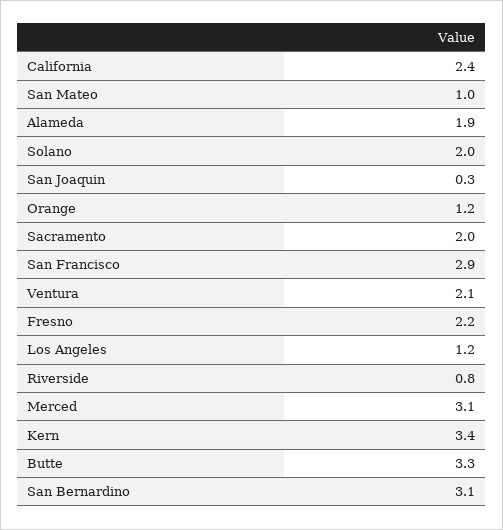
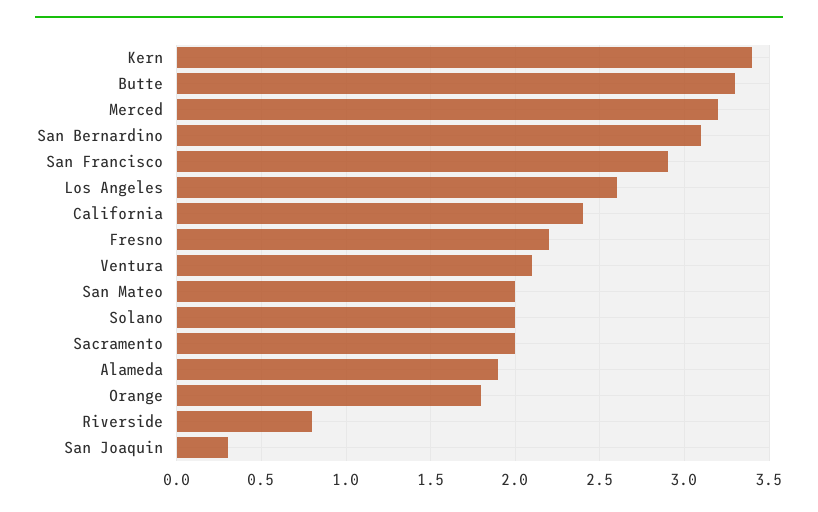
  {
    "California": 2.4,
-   "San Mateo": 1,
+   "San Mateo": 2,
    "Alameda": 1.9,
    "Solano": 2,
    "San Joaquin": 0.3,
-   "Orange": 1.2,
+   "Orange": 1.8,
    "Sacramento": 2,
    "San Francisco": 2.9,
    "Ventura": 2.1,
    "Fresno": 2.2,
-   "Los Angeles": 1.2,
+   "Los Angeles": 2.6,
    "Riverside": 0.8,
-   "Merced": 3.1,
+   "Merced": 3.2,
    "Kern": 3.4,
    "Butte": 3.3,
    "San Bernardino": 3.1
  }

